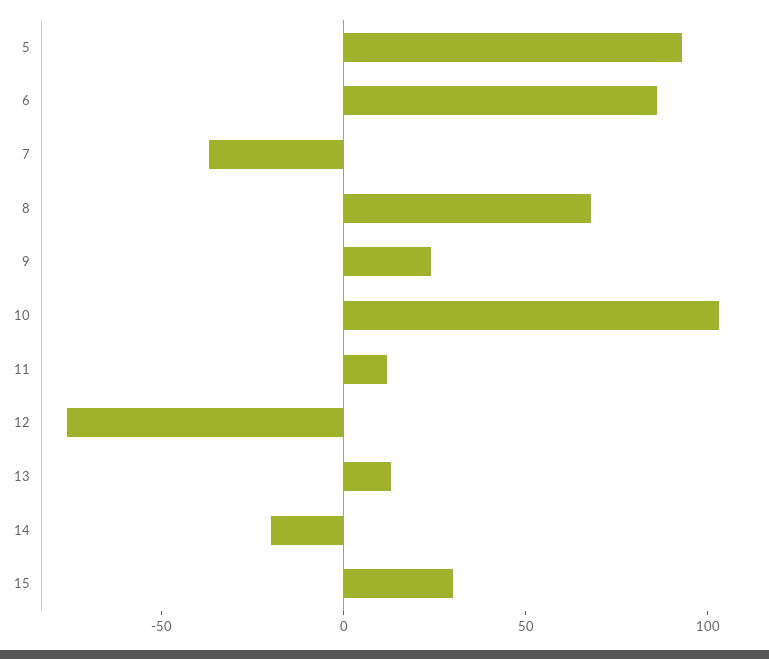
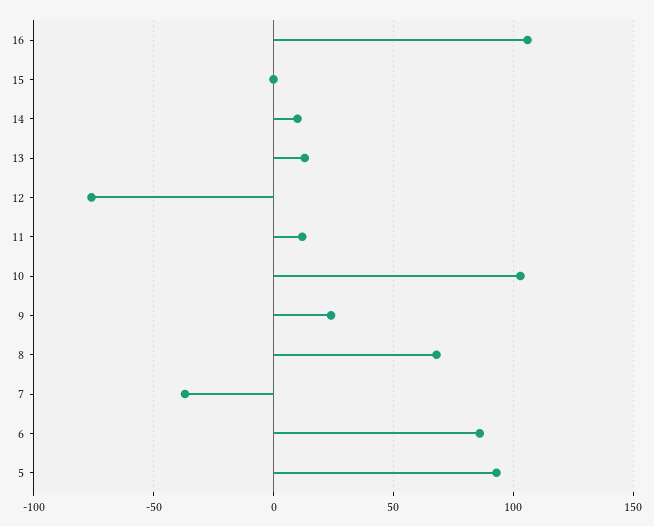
  {
    "5": 95,
    "6": 85,
    "7": -35,
    "8": 70,
    "9": 25,
    "10": 105,
    "11": 10,
    "12": -75,
    "13": 15,
-   "14": -20,
+   "14": 10,
-   "15": 30
+   "15": 0,
+   "16": 105
  }

